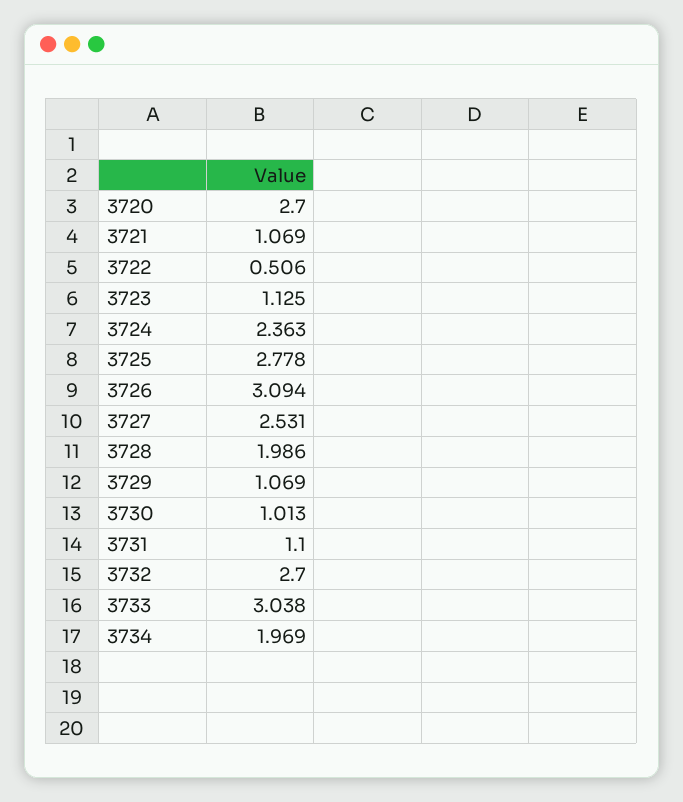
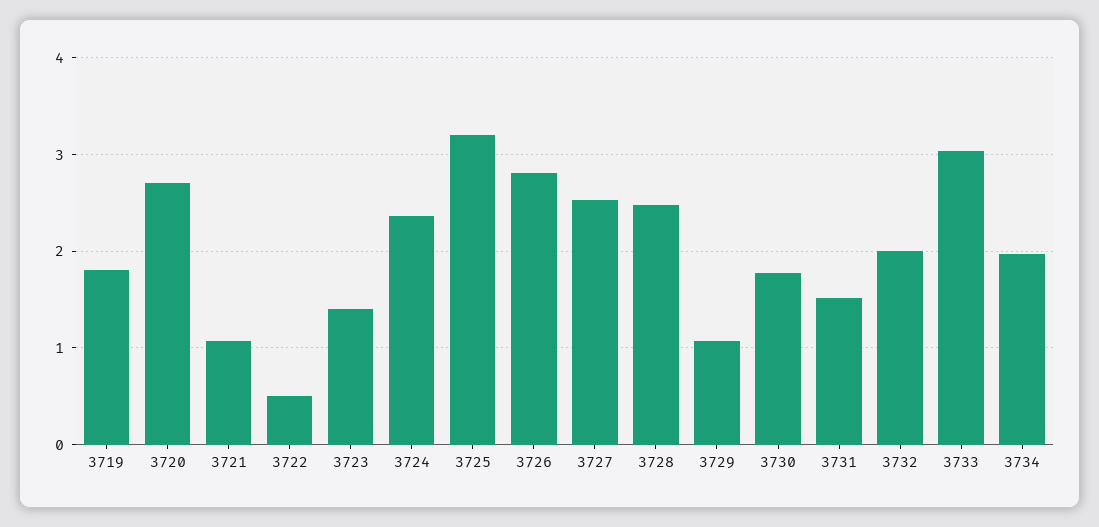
  {
    "3720": 2.7,
    "3721": 1.069,
    "3722": 0.506,
-   "3723": 1.125,
+   "3723": 1.4,
    "3724": 2.363,
-   "3725": 2.778,
+   "3725": 3.2,
-   "3726": 3.094,
+   "3726": 2.8,
    "3727": 2.531,
-   "3728": 1.986,
+   "3728": 2.5,
    "3729": 1.069,
-   "3730": 1.013,
+   "3730": 1.8,
-   "3731": 1.1,
+   "3731": 1.5,
-   "3732": 2.7,
+   "3732": 2,
    "3733": 3.038,
-   "3734": 1.969
+   "3734": 1.969,
+   "3719": 1.8
  }

